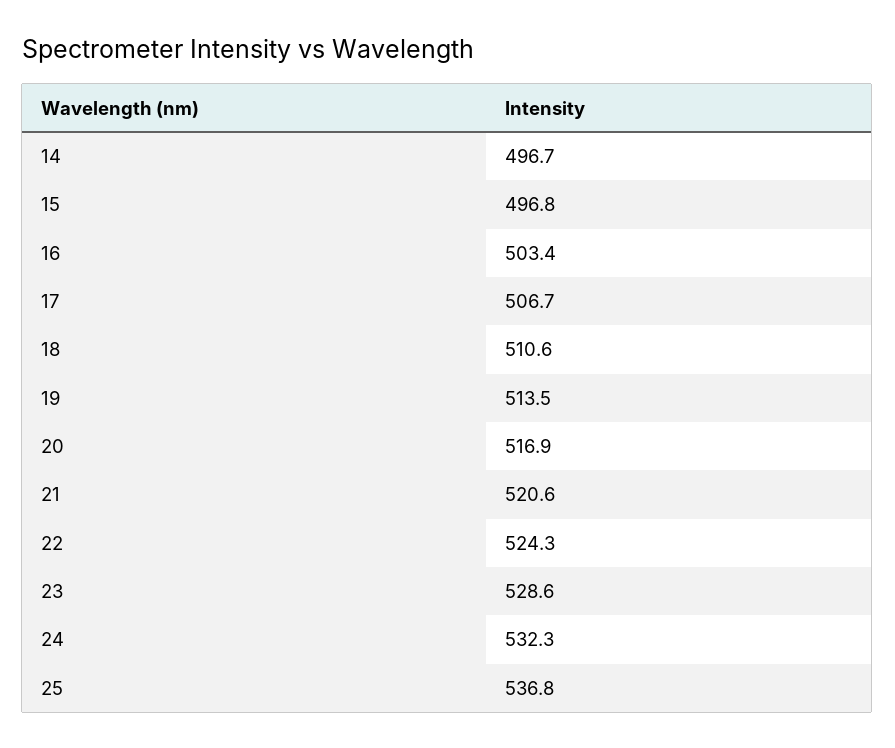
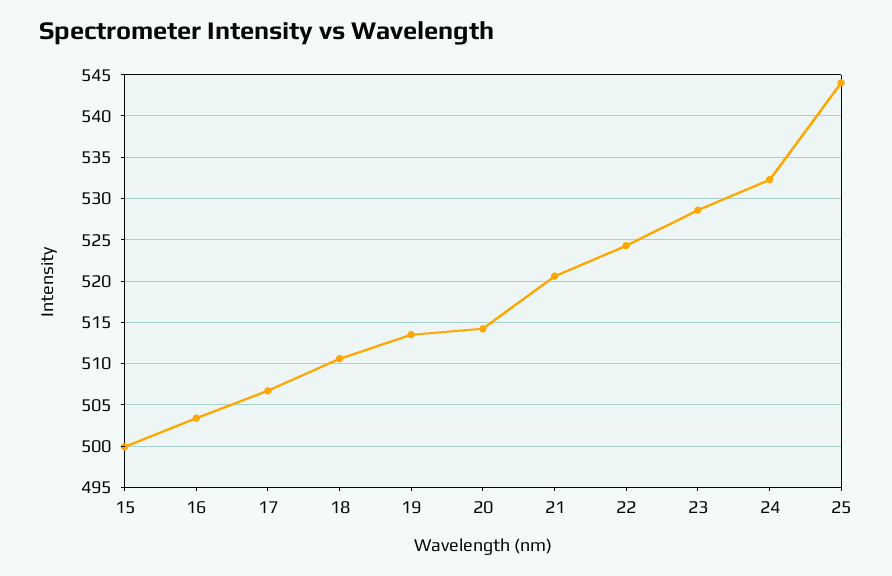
  {
-   "14": 496.7,
-   "15": 496.8,
+   "15": 500,
    "16": 503.4,
    "17": 506.7,
    "18": 510.6,
    "19": 513.5,
-   "20": 516.9,
+   "20": 514,
    "21": 520.6,
    "22": 524.3,
    "23": 528.6,
    "24": 532.3,
-   "25": 536.8
+   "25": 544
  }

